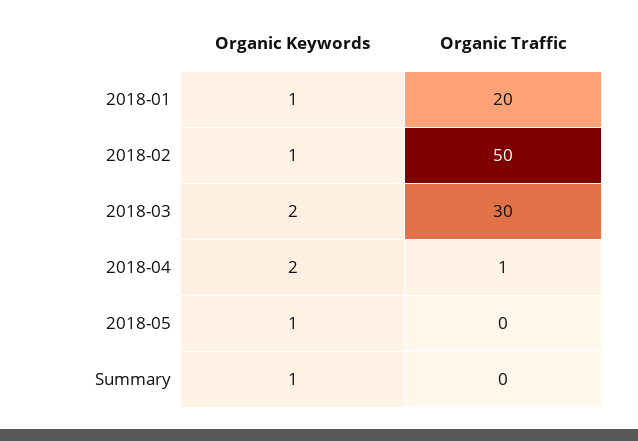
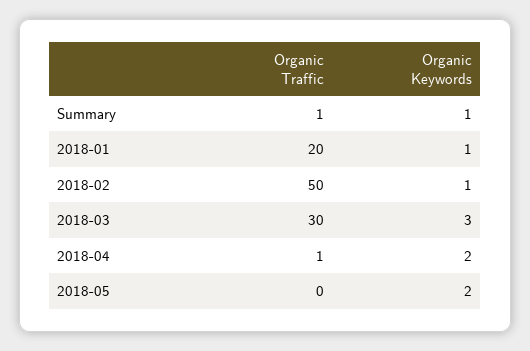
  {
    "Organic Keywords": {
      "2018-01": 1,
      "2018-02": 1,
-     "2018-03": 2,
+     "2018-03": 3,
      "2018-04": 2,
-     "2018-05": 1,
+     "2018-05": 2,
      "Summary": 1
    },
    "Organic Traffic": {
      "2018-01": 20,
      "2018-02": 50,
      "2018-03": 30,
      "2018-04": 1,
      "2018-05": 0,
-     "Summary": 0
+     "Summary": 1
    }
  }

